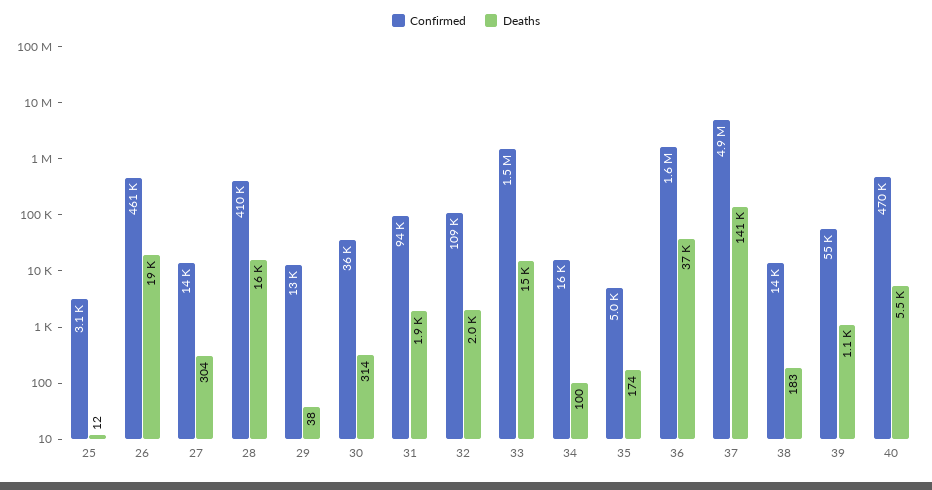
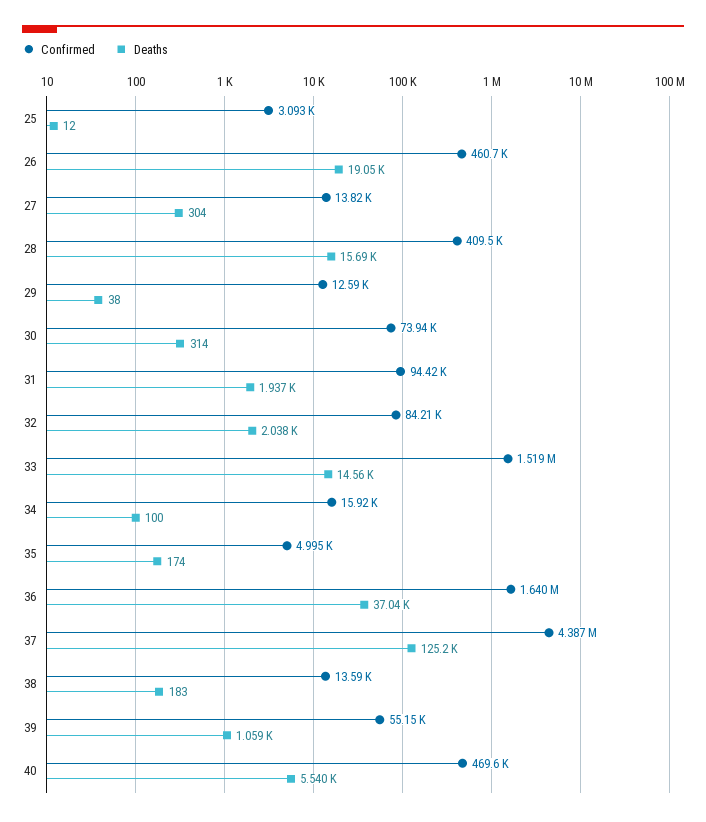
  {
    "Confirmed": {
      "25": 3093,
      "26": 460700,
      "27": 13820,
      "28": 409500,
      "29": 12590,
-     "30": 36000,
+     "30": 73940,
      "31": 94420,
-     "32": 109000,
+     "32": 84210,
      "33": 1519000,
      "34": 15920,
      "35": 4995,
      "36": 1640000,
-     "37": 4900000,
+     "37": 4387000,
      "38": 13590,
      "39": 55150,
      "40": 469600
    },
    "Deaths": {
      "25": 12,
      "26": 19050,
      "27": 304,
      "28": 15690,
      "29": 38,
      "30": 314,
      "31": 1937,
      "32": 2038,
      "33": 14560,
      "34": 100,
      "35": 174,
      "36": 37040,
-     "37": 141000,
+     "37": 125200,
      "38": 183,
      "39": 1059,
      "40": 5540
    }
  }

